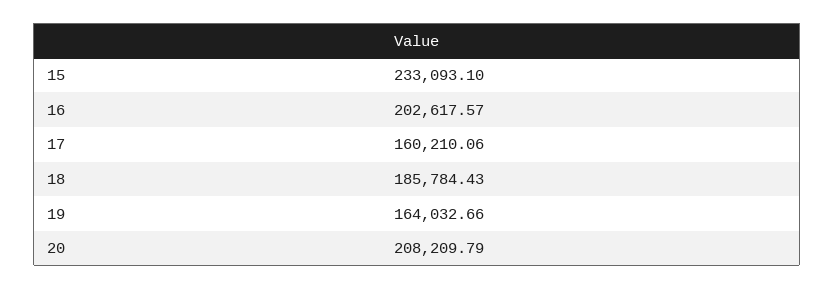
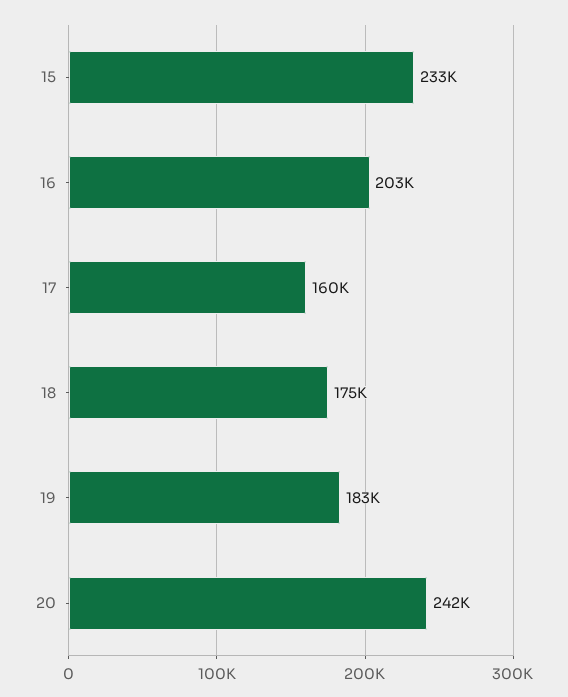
  {
    "15": 233093.1,
    "16": 202617.57,
    "17": 160210.06,
-   "18": 185784.43,
+   "18": 175000,
-   "19": 164032.66,
+   "19": 183000,
-   "20": 208209.79
+   "20": 242000
  }

